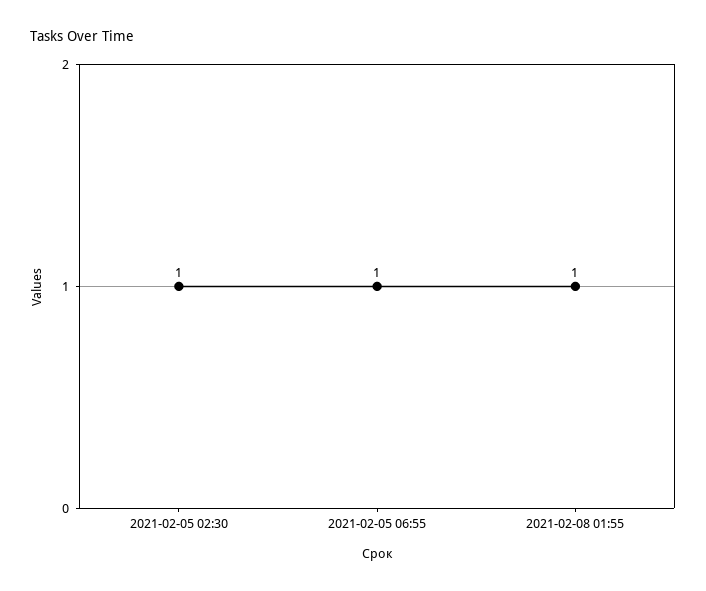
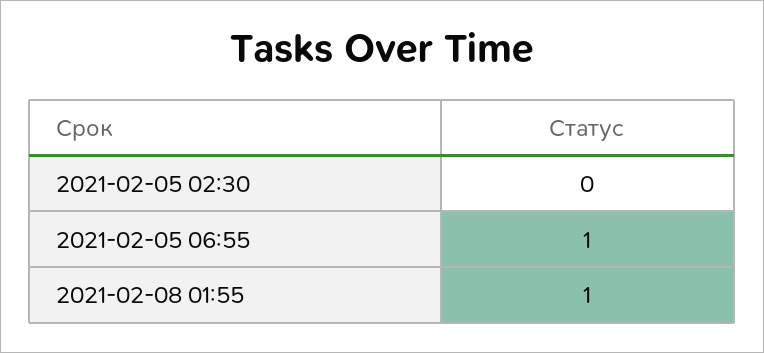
  {
-   "2021-02-05 02:30": 1,
+   "2021-02-05 02:30": 0,
    "2021-02-05 06:55": 1,
    "2021-02-08 01:55": 1
  }

